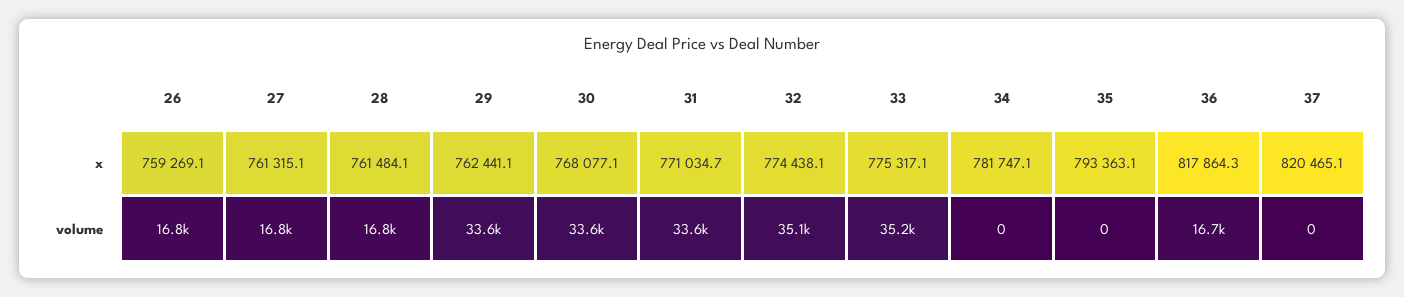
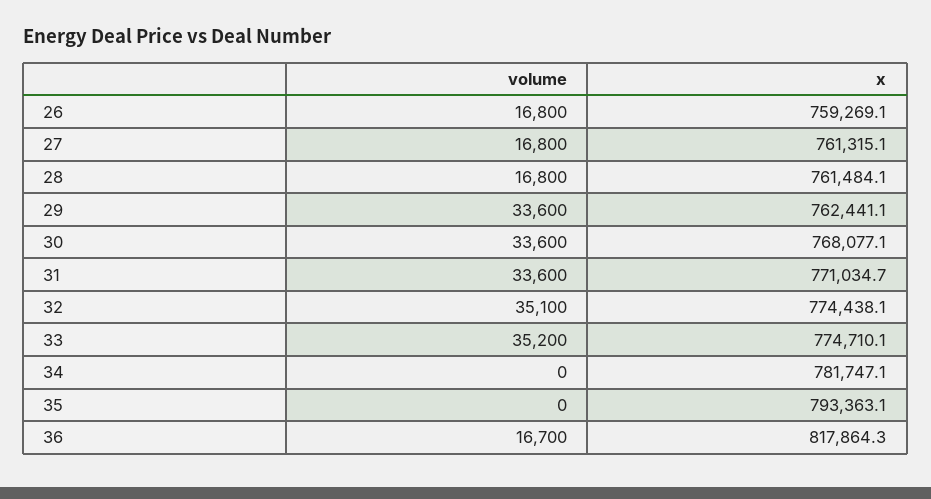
  {
    "26": {
      "x": 759269.1,
      "volume": 16800
    },
    "27": {
      "x": 761315.1,
      "volume": 16800
    },
    "28": {
      "x": 761484.1,
      "volume": 16800
    },
    "29": {
      "x": 762441.1,
      "volume": 33600
    },
    "30": {
      "x": 768077.1,
      "volume": 33600
    },
    "31": {
      "x": 771034.7,
      "volume": 33600
    },
    "32": {
      "x": 774438.1,
      "volume": 35100
    },
    "33": {
-     "x": 775317.1,
+     "x": 774710.1,
      "volume": 35200
    },
    "34": {
      "x": 781747.1,
      "volume": 0
    },
    "35": {
      "x": 793363.1,
      "volume": 0
    },
    "36": {
      "x": 817864.3,
      "volume": 16700
-   },
+   }
-   "37": {
-     "x": 820465.1,
-     "volume": 0
-   }
  }

